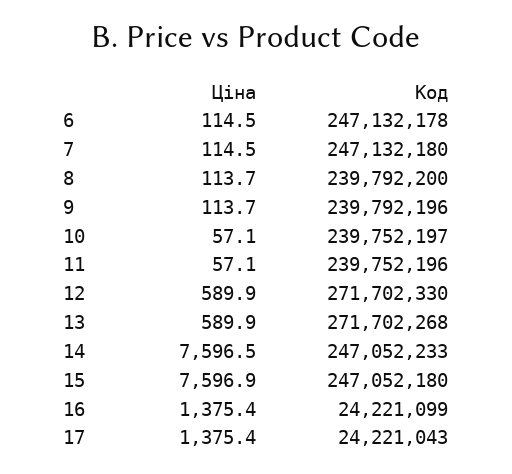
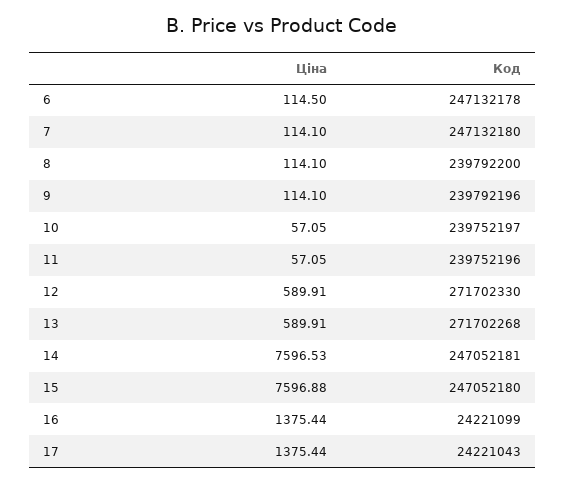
  {
    "Ціна": {
      "6": 114.5,
-     "7": 114.5,
+     "7": 114.1,
-     "8": 113.7,
+     "8": 114.1,
-     "9": 113.7,
+     "9": 114.1,
      "10": 57.05,
      "11": 57.05,
      "12": 589.91,
      "13": 589.91,
      "14": 7596.53,
      "15": 7596.88,
      "16": 1375.44,
      "17": 1375.44
    },
    "Код": {
      "6": 247132178,
      "7": 247132180,
      "8": 239792200,
      "9": 239792196,
      "10": 239752197,
      "11": 239752196,
      "12": 271702330,
      "13": 271702268,
-     "14": 247052233,
+     "14": 247052181,
      "15": 247052180,
      "16": 24221099,
      "17": 24221043
    }
  }

